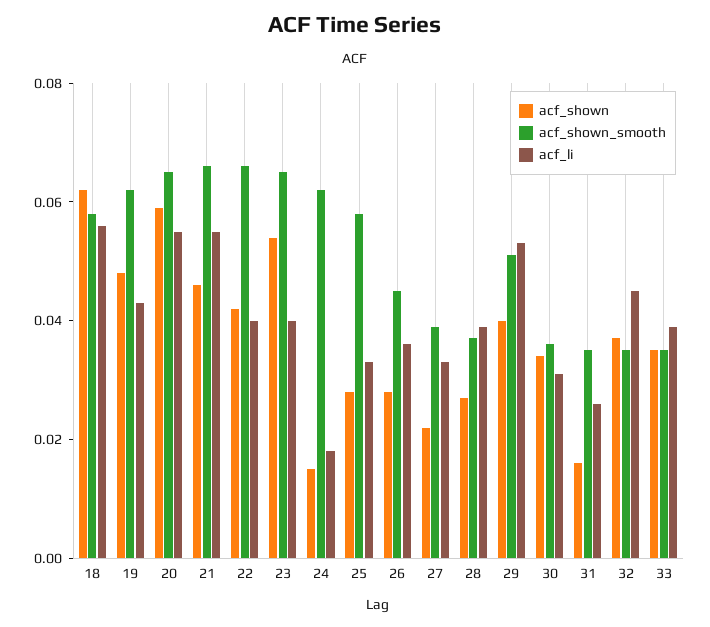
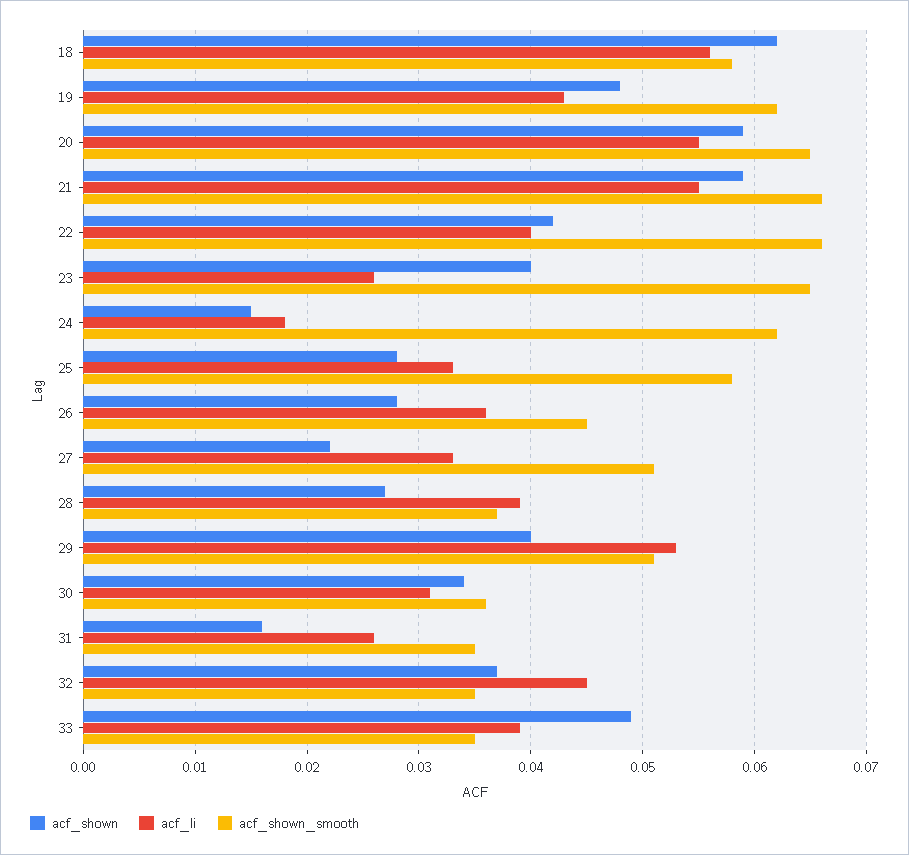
  {
    "acf_shown": {
      "18": 0.062,
      "19": 0.048,
      "20": 0.059,
-     "21": 0.045,
+     "21": 0.059,
      "22": 0.042,
-     "23": 0.055,
+     "23": 0.04,
      "24": 0.015,
      "25": 0.028,
      "26": 0.028,
      "27": 0.022,
      "28": 0.027,
      "29": 0.04,
      "30": 0.034,
      "31": 0.016,
      "32": 0.037,
-     "33": 0.035
+     "33": 0.049
    },
    "acf_shown_smooth": {
      "18": 0.058,
      "19": 0.062,
      "20": 0.065,
      "21": 0.066,
      "22": 0.066,
      "23": 0.065,
      "24": 0.062,
      "25": 0.058,
      "26": 0.045,
-     "27": 0.04,
+     "27": 0.051,
      "28": 0.037,
      "29": 0.051,
      "30": 0.036,
      "31": 0.035,
      "32": 0.035,
      "33": 0.035
    },
    "acf_li": {
      "18": 0.056,
      "19": 0.043,
      "20": 0.055,
      "21": 0.055,
      "22": 0.04,
-     "23": 0.04,
+     "23": 0.026,
      "24": 0.018,
      "25": 0.033,
      "26": 0.036,
      "27": 0.033,
      "28": 0.039,
      "29": 0.053,
      "30": 0.031,
      "31": 0.026,
      "32": 0.045,
      "33": 0.039
    }
  }

